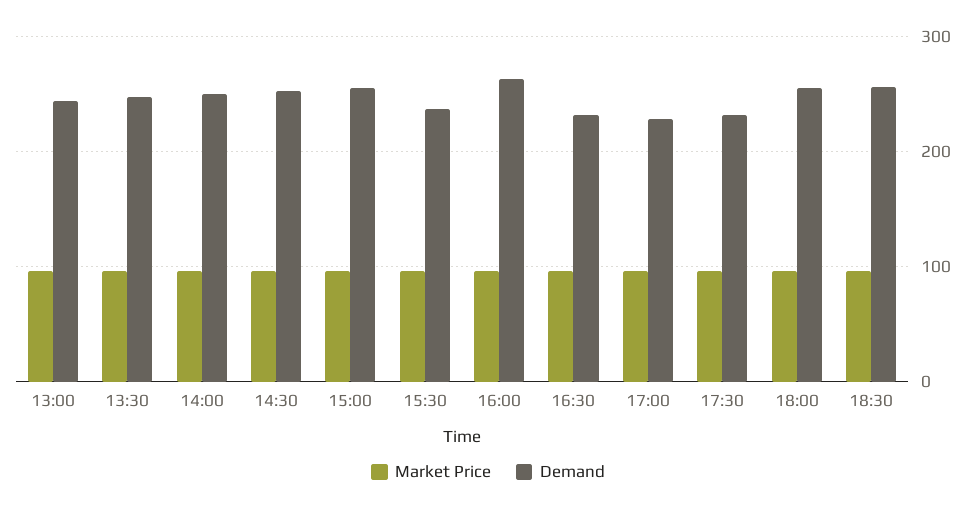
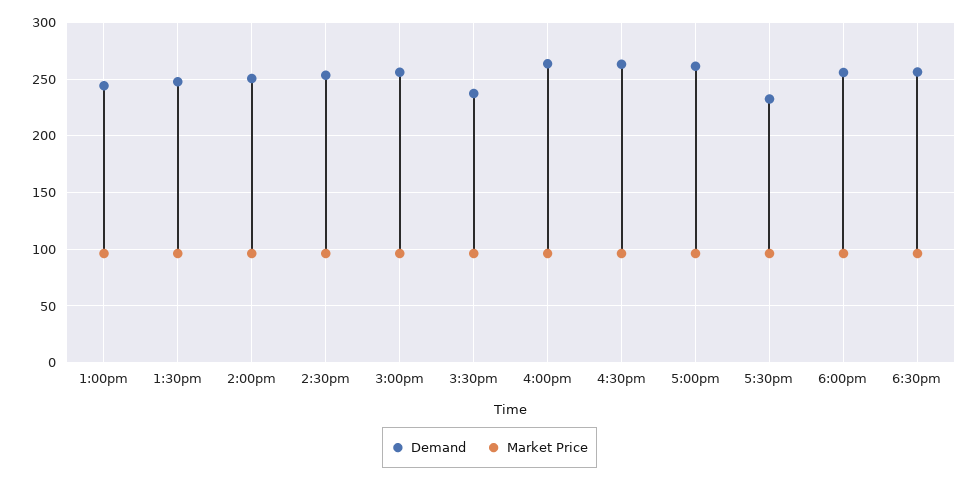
  {
    "Market Price": {
      "13:00": 100,
      "13:30": 100,
      "14:00": 100,
      "14:30": 100,
      "15:00": 100,
      "15:30": 100,
      "16:00": 100,
      "16:30": 100,
      "17:00": 100,
      "17:30": 100,
      "18:00": 100,
      "18:30": 100
    },
    "Demand": {
      "13:00": 240,
      "13:30": 250,
      "14:00": 250,
      "14:30": 250,
      "15:00": 260,
      "15:30": 240,
      "16:00": 260,
-     "16:30": 230,
+     "16:30": 260,
-     "17:00": 230,
+     "17:00": 260,
      "17:30": 230,
      "18:00": 260,
      "18:30": 260
    }
  }

